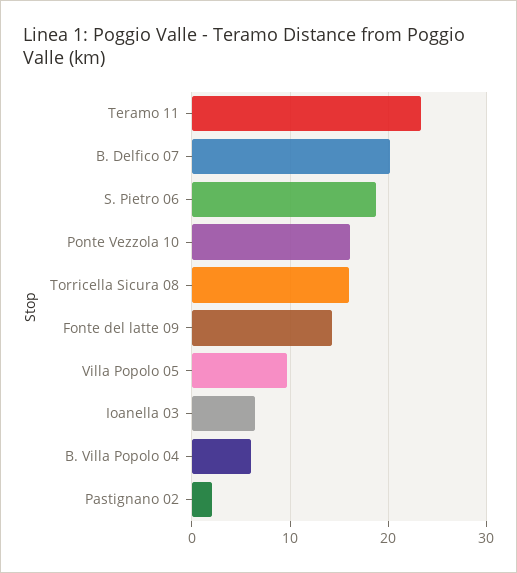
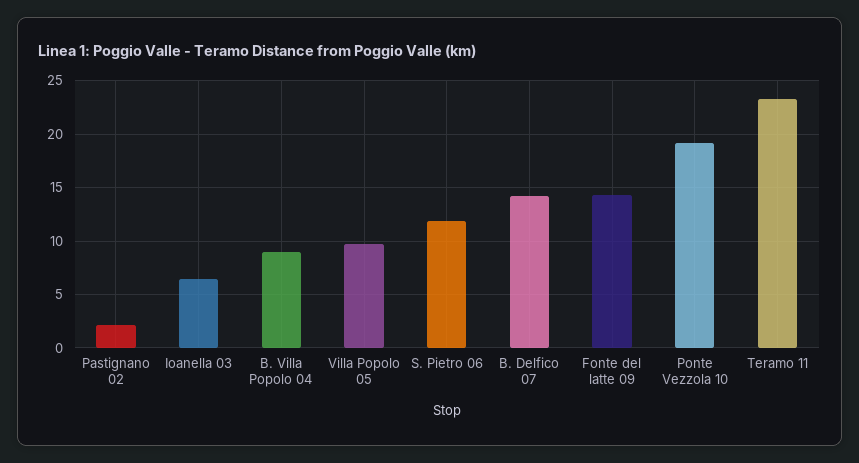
  {
    "Teramo 11": 23,
-   "B. Delfico 07": 20,
+   "B. Delfico 07": 14,
-   "S. Pietro 06": 19,
+   "S. Pietro 06": 12,
-   "Ponte Vezzola 10": 16,
+   "Ponte Vezzola 10": 19,
-   "Torricella Sicura 08": 16,
    "Fonte del latte 09": 14,
    "Villa Popolo 05": 10,
    "Ioanella 03": 6,
-   "B. Villa Popolo 04": 6,
+   "B. Villa Popolo 04": 9,
    "Pastignano 02": 2
  }

